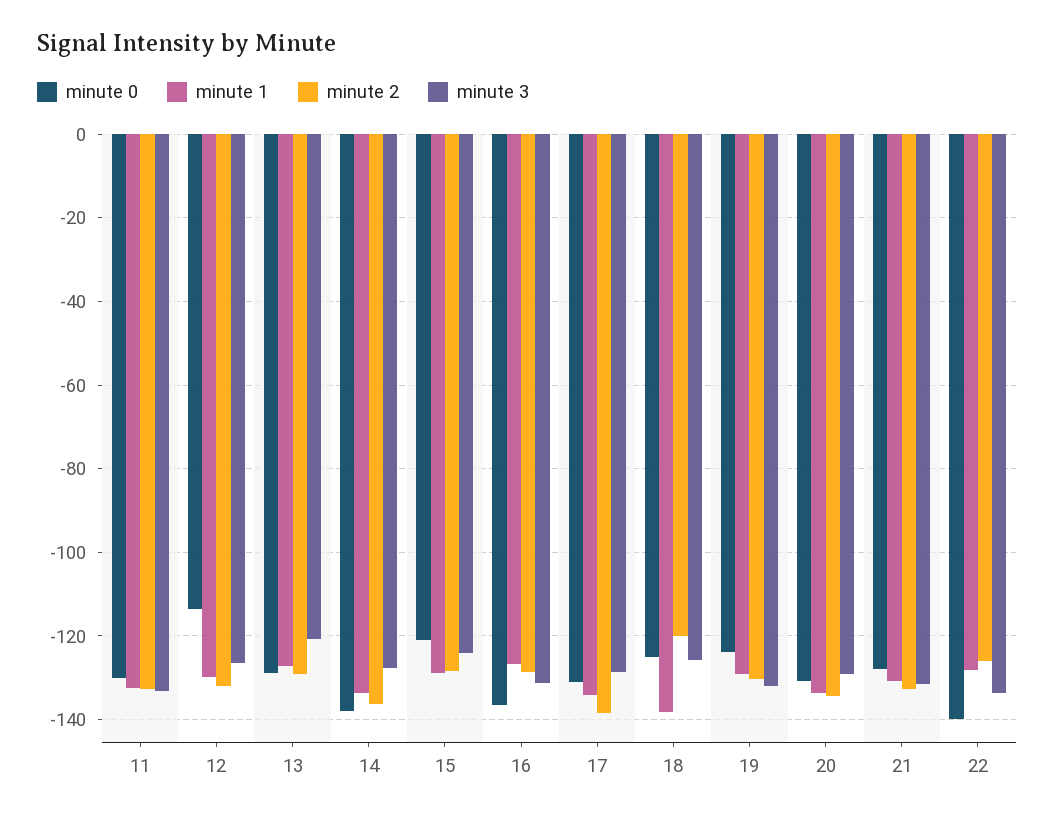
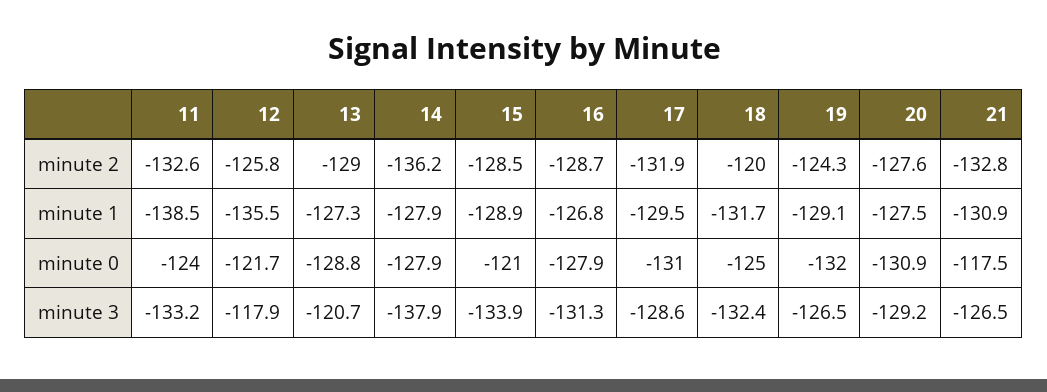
  {
    "minute 0": {
-     "11": -130,
+     "11": -124,
-     "12": -114,
+     "12": -121.7,
      "13": -128.8,
-     "14": -138,
+     "14": -127.9,
      "15": -121,
-     "16": -136,
+     "16": -127.9,
      "17": -131,
      "18": -125,
-     "19": -124,
+     "19": -132,
      "20": -130.9,
-     "21": -128,
+     "21": -117.5
-     "22": -140
    },
    "minute 1": {
-     "11": -132,
+     "11": -138.5,
-     "12": -130,
+     "12": -135.5,
      "13": -127.3,
-     "14": -134,
+     "14": -127.9,
      "15": -128.9,
      "16": -126.8,
-     "17": -134,
+     "17": -129.5,
-     "18": -138,
+     "18": -131.7,
      "19": -129.1,
-     "20": -134,
+     "20": -127.5,
-     "21": -130.9,
+     "21": -130.9
-     "22": -128
    },
    "minute 2": {
      "11": -132.6,
-     "12": -132,
+     "12": -125.8,
      "13": -129,
      "14": -136.2,
      "15": -128.5,
      "16": -128.7,
-     "17": -138,
+     "17": -131.9,
      "18": -120,
-     "19": -130,
+     "19": -124.3,
-     "20": -134,
+     "20": -127.6,
-     "21": -132.8,
+     "21": -132.8
-     "22": -126
    },
    "minute 3": {
      "11": -133.2,
-     "12": -126,
+     "12": -117.9,
      "13": -120.7,
-     "14": -128,
+     "14": -137.9,
-     "15": -124,
+     "15": -133.9,
      "16": -131.3,
      "17": -128.6,
-     "18": -126,
+     "18": -132.4,
-     "19": -132,
+     "19": -126.5,
      "20": -129.2,
-     "21": -132,
+     "21": -126.5
-     "22": -134
    }
  }

